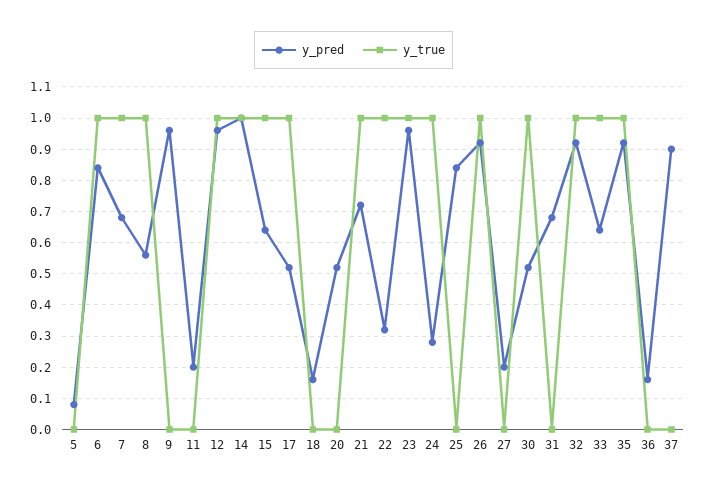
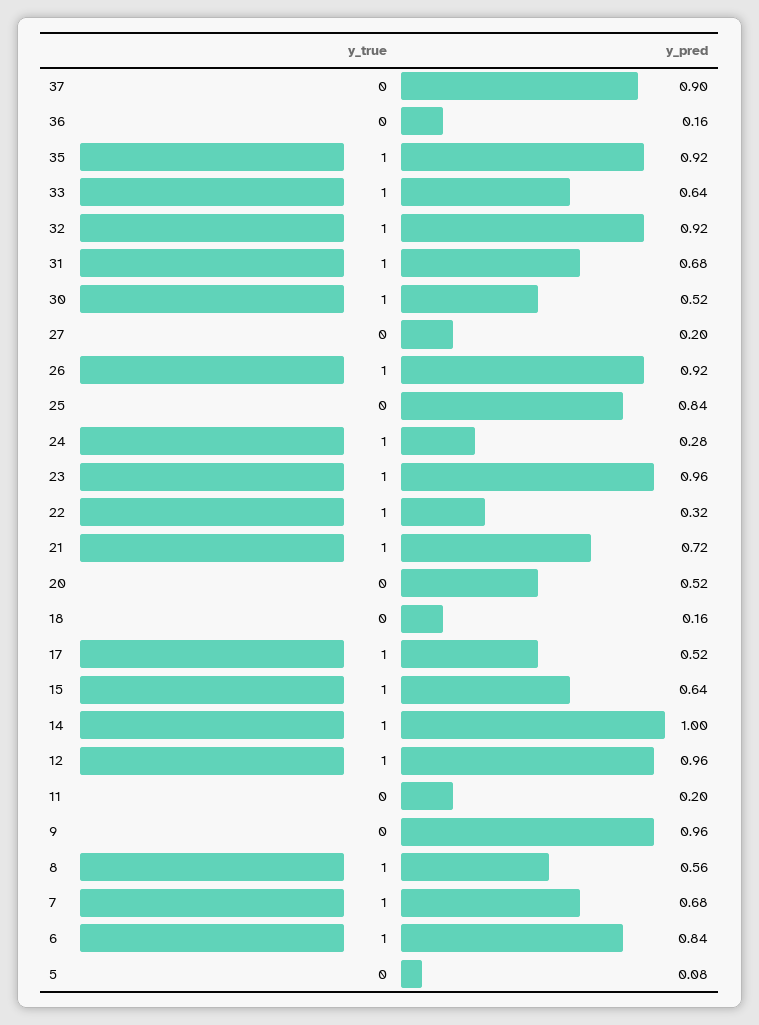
  {
    "y_pred": {
      "5": 0.08,
      "6": 0.84,
      "7": 0.68,
      "8": 0.56,
      "9": 0.96,
      "11": 0.2,
      "12": 0.96,
      "14": 1,
      "15": 0.64,
      "17": 0.52,
      "18": 0.16,
      "20": 0.52,
      "21": 0.72,
      "22": 0.32,
      "23": 0.96,
      "24": 0.28,
      "25": 0.84,
      "26": 0.92,
      "27": 0.2,
      "30": 0.52,
      "31": 0.68,
      "32": 0.92,
      "33": 0.64,
      "35": 0.92,
      "36": 0.16,
      "37": 0.9
    },
    "y_true": {
      "5": 0,
      "6": 1,
      "7": 1,
      "8": 1,
      "9": 0,
      "11": 0,
      "12": 1,
      "14": 1,
      "15": 1,
      "17": 1,
      "18": 0,
      "20": 0,
      "21": 1,
      "22": 1,
      "23": 1,
      "24": 1,
      "25": 0,
      "26": 1,
      "27": 0,
      "30": 1,
-     "31": 0,
+     "31": 1,
      "32": 1,
      "33": 1,
      "35": 1,
      "36": 0,
      "37": 0
    }
  }

